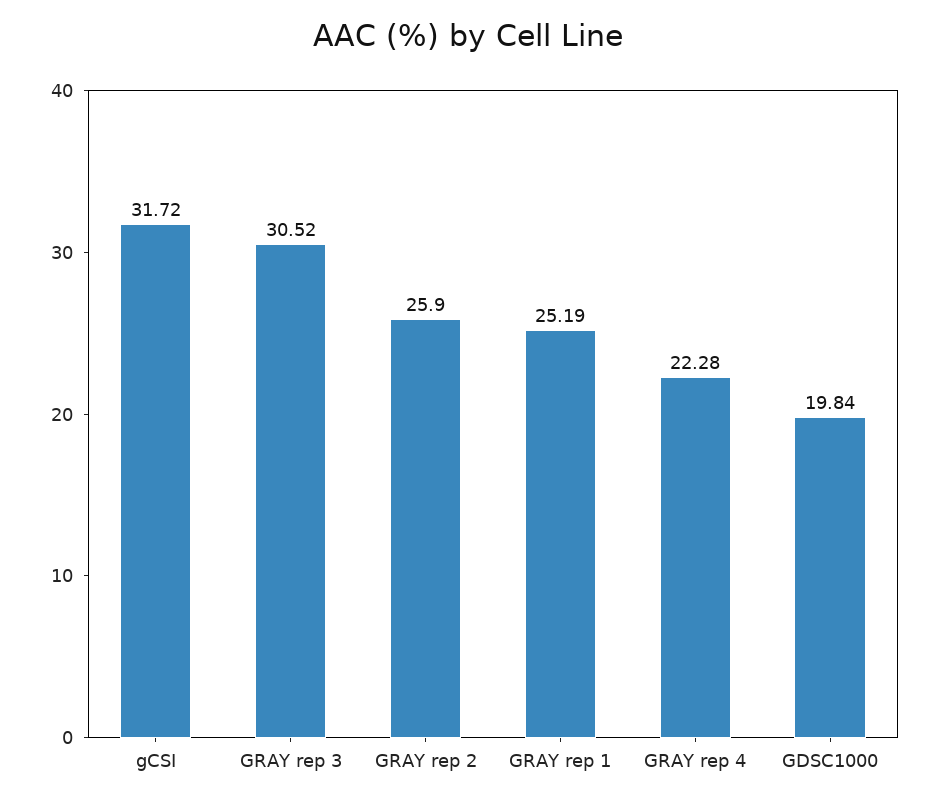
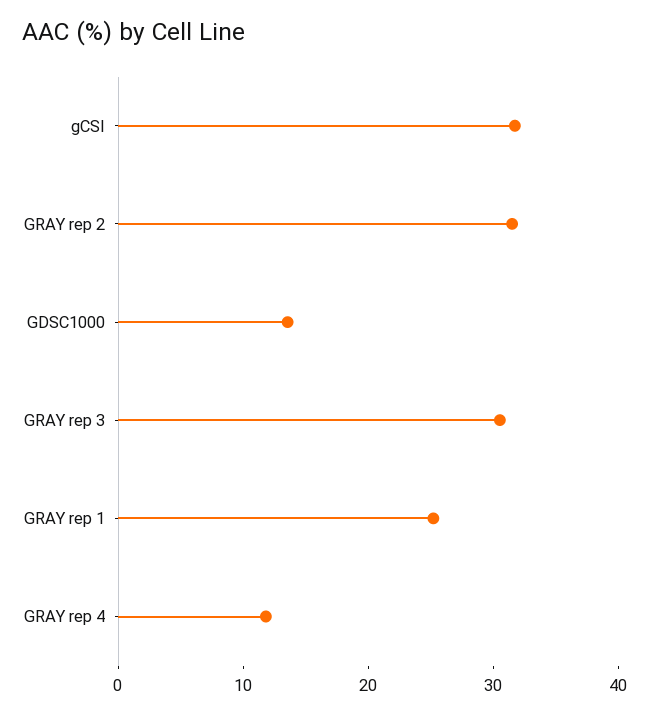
  {
    "gCSI": 31.72,
    "GRAY rep 3": 30.52,
-   "GRAY rep 2": 25.9,
+   "GRAY rep 2": 32,
    "GRAY rep 1": 25.19,
-   "GRAY rep 4": 22.28,
+   "GRAY rep 4": 12,
-   "GDSC1000": 19.84
+   "GDSC1000": 14
  }

